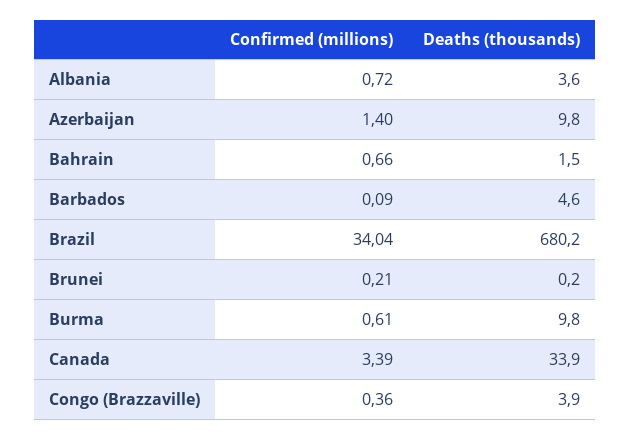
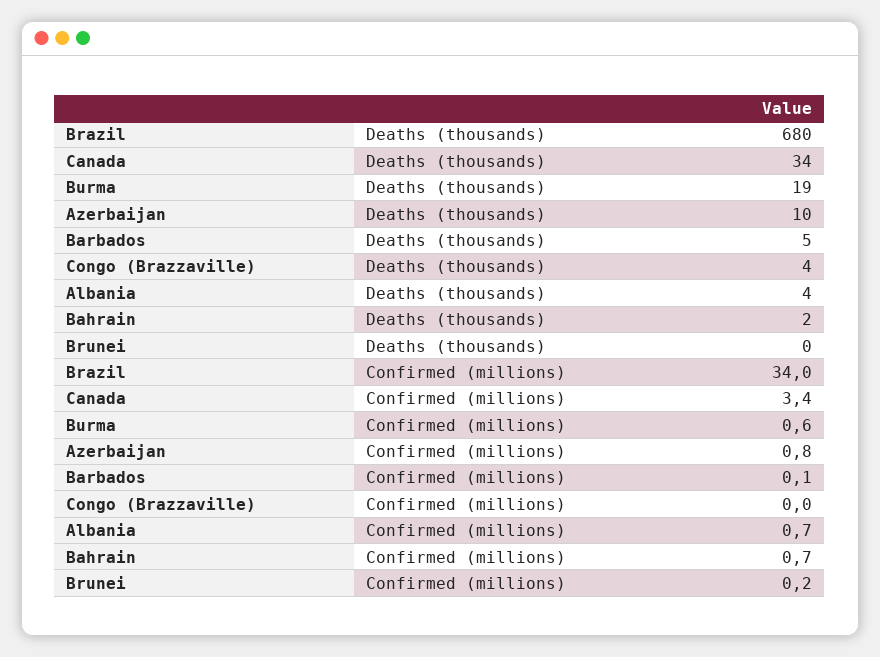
  {
    "Confirmed (millions)": {
      "Albania": 0.72,
-     "Azerbaijan": 1.4,
+     "Azerbaijan": 0.8,
      "Bahrain": 0.66,
      "Barbados": 0.09,
      "Brazil": 34.04,
      "Brunei": 0.21,
      "Burma": 0.61,
      "Canada": 3.39,
-     "Congo (Brazzaville)": 0.36
+     "Congo (Brazzaville)": 0
    },
    "Deaths (thousands)": {
      "Albania": 3.6,
      "Azerbaijan": 9.8,
      "Bahrain": 1.5,
      "Barbados": 4.6,
      "Brazil": 680.2,
      "Brunei": 0.2,
-     "Burma": 9.8,
+     "Burma": 19,
      "Canada": 33.9,
      "Congo (Brazzaville)": 3.9
    }
  }

